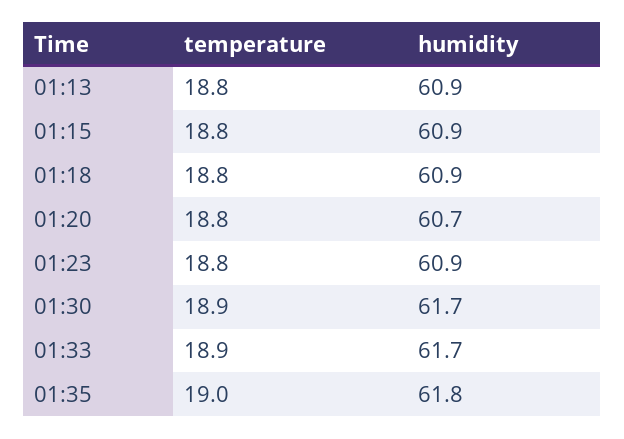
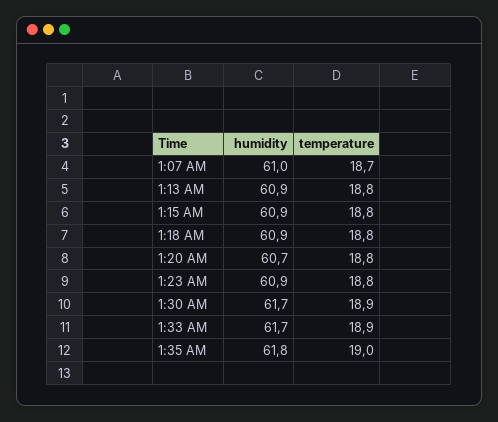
  {
    "temperature": {
      "01:13": 18.8,
      "01:15": 18.8,
      "01:18": 18.8,
      "01:20": 18.8,
      "01:23": 18.8,
      "01:30": 18.9,
      "01:33": 18.9,
-     "01:35": 19
+     "01:35": 19,
+     "1:07 AM": 18.7
    },
    "humidity": {
      "01:13": 60.9,
      "01:15": 60.9,
      "01:18": 60.9,
      "01:20": 60.7,
      "01:23": 60.9,
      "01:30": 61.7,
      "01:33": 61.7,
-     "01:35": 61.8
+     "01:35": 61.8,
+     "1:07 AM": 61
    }
  }

